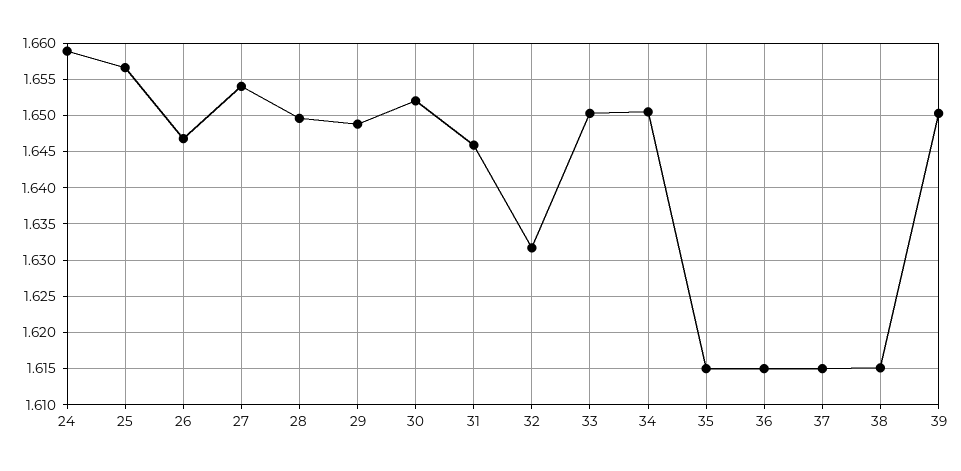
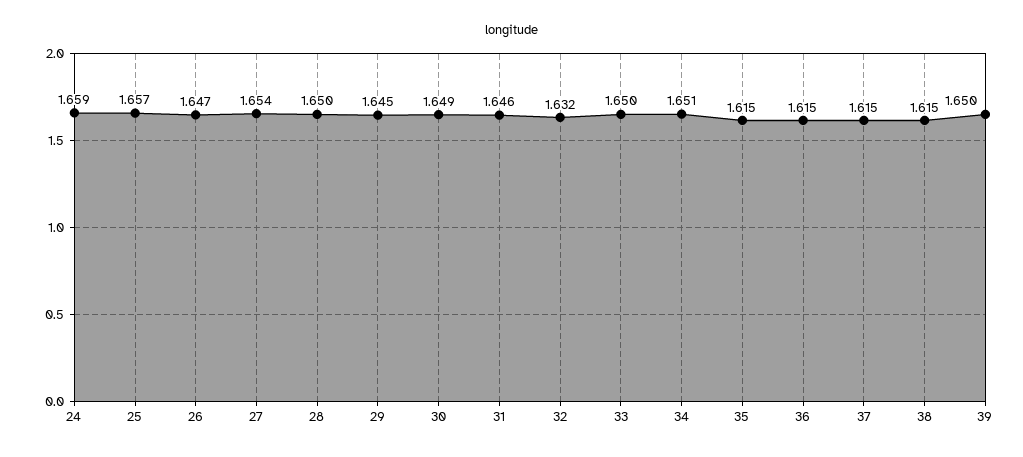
  {
    "24": 1.659,
    "25": 1.657,
    "26": 1.647,
    "27": 1.654,
    "28": 1.65,
-   "29": 1.649,
+   "29": 1.645,
-   "30": 1.652,
+   "30": 1.649,
    "31": 1.646,
    "32": 1.632,
    "33": 1.65,
    "34": 1.651,
    "35": 1.615,
    "36": 1.615,
    "37": 1.615,
    "38": 1.615,
    "39": 1.65
  }

